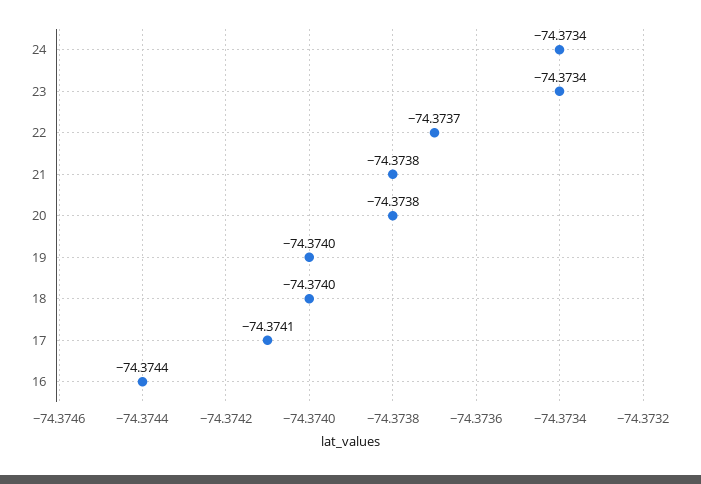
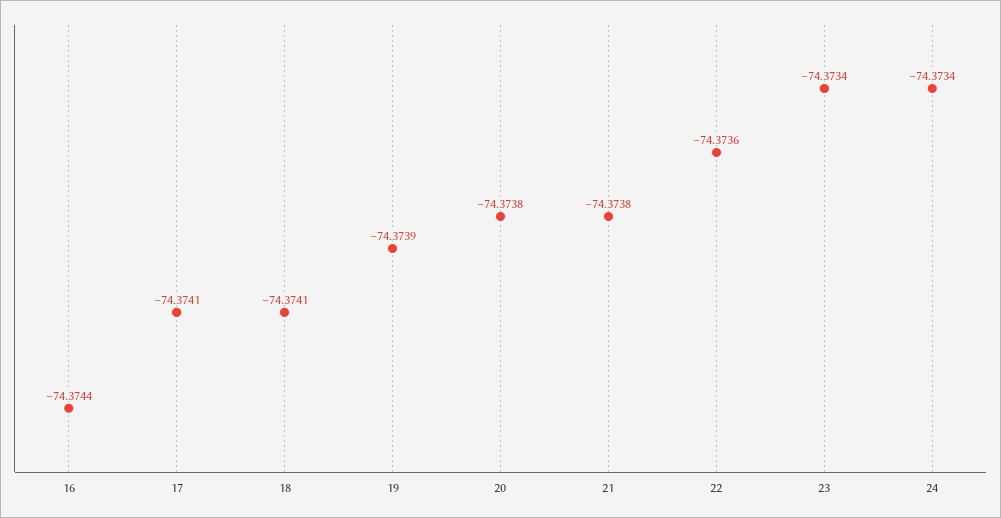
  {
    "24": -74.3734,
    "23": -74.3734,
-   "22": -74.3737,
+   "22": -74.3736,
    "21": -74.3738,
    "20": -74.3738,
-   "19": -74.374,
+   "19": -74.3739,
-   "18": -74.374,
+   "18": -74.3741,
    "17": -74.3741,
    "16": -74.3744
  }

